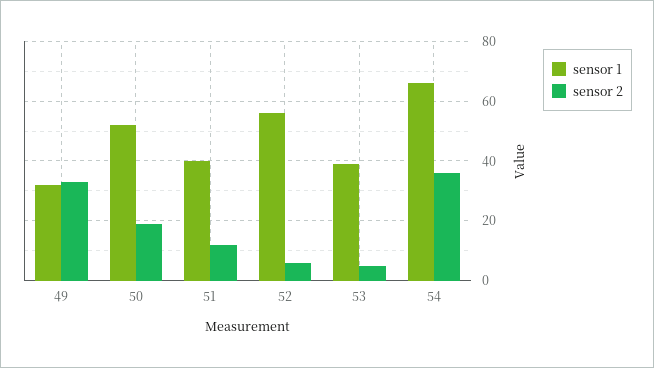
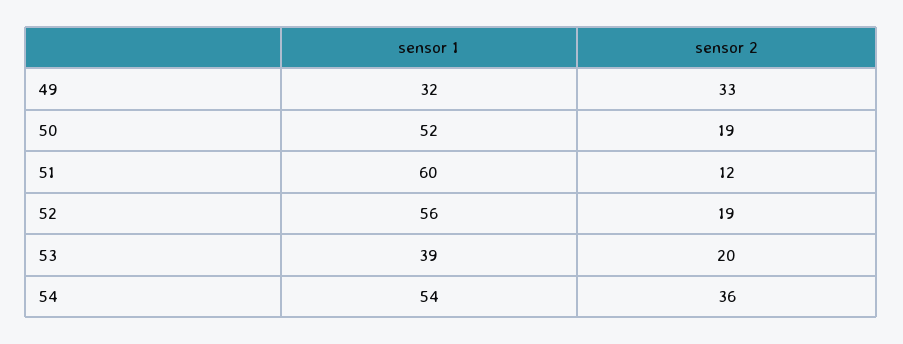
  {
    "sensor 1": {
      "49": 32,
      "50": 52,
-     "51": 40,
+     "51": 60,
      "52": 56,
      "53": 39,
-     "54": 65
+     "54": 54
    },
    "sensor 2": {
      "49": 33,
      "50": 19,
      "51": 12,
-     "52": 5,
+     "52": 19,
-     "53": 5,
+     "53": 20,
      "54": 36
    }
  }

